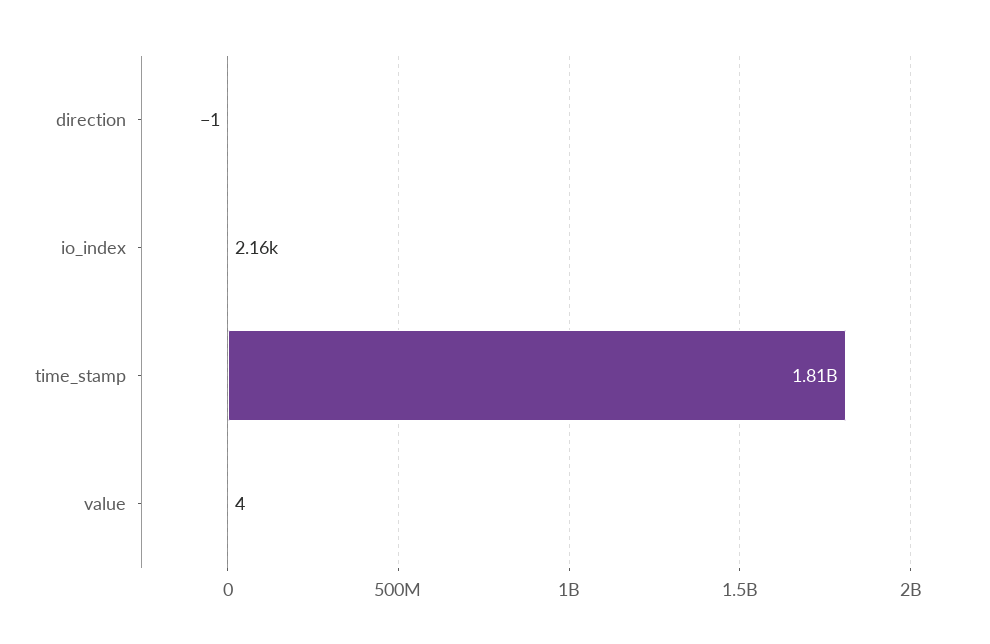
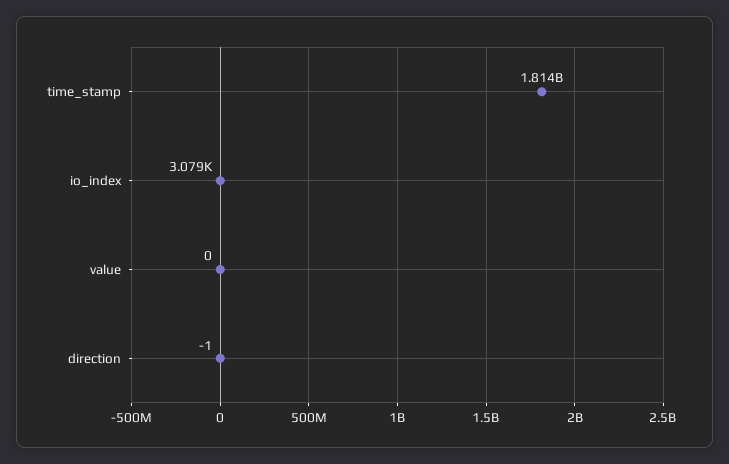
  {
    "direction": -1,
-   "io_index": 2160,
+   "io_index": 3079,
    "time_stamp": 1814000000,
-   "value": 4
+   "value": 0
  }

